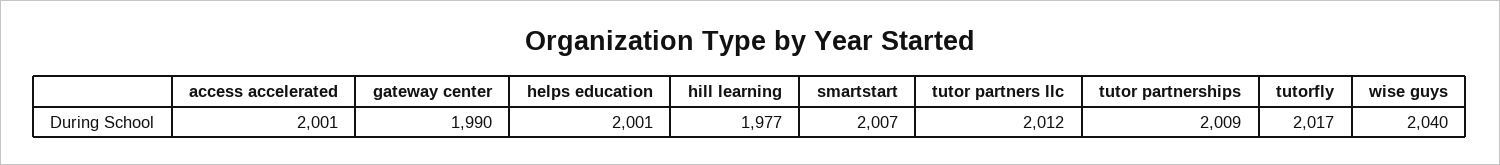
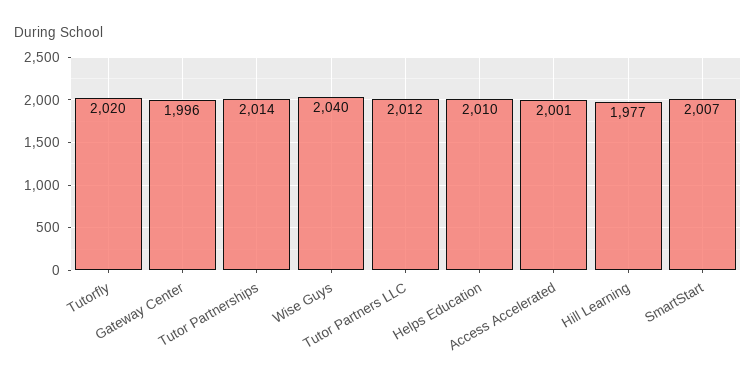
  {
    "access accelerated": 2001,
-   "gateway center": 1990,
+   "gateway center": 1996,
-   "helps education": 2001,
+   "helps education": 2010,
    "hill learning": 1977,
    "smartstart": 2007,
    "tutor partners llc": 2012,
-   "tutor partnerships": 2009,
+   "tutor partnerships": 2014,
-   "tutorfly": 2017,
+   "tutorfly": 2020,
    "wise guys": 2040
  }

